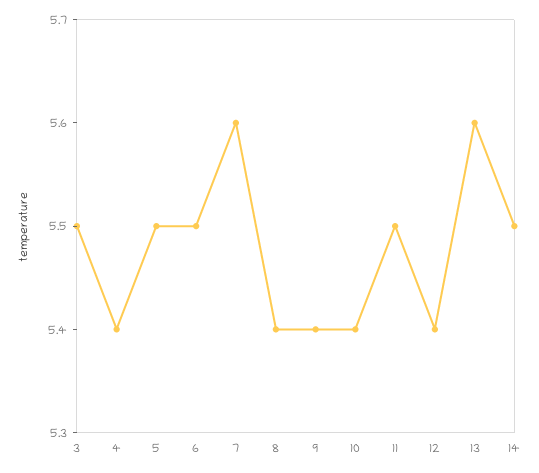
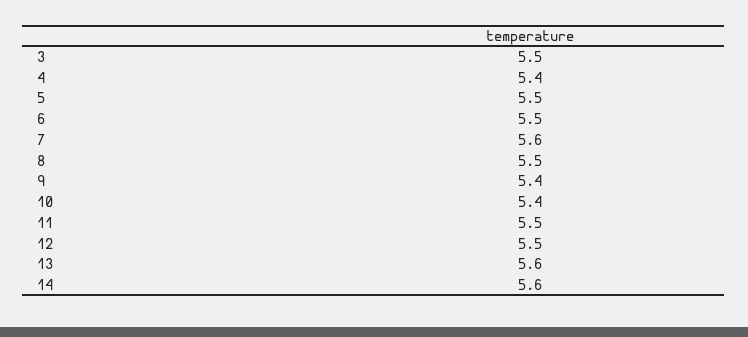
  {
    "3": 5.5,
    "4": 5.4,
    "5": 5.5,
    "6": 5.5,
    "7": 5.6,
-   "8": 5.4,
+   "8": 5.5,
    "9": 5.4,
    "10": 5.4,
    "11": 5.5,
-   "12": 5.4,
+   "12": 5.5,
    "13": 5.6,
-   "14": 5.5
+   "14": 5.6
  }

